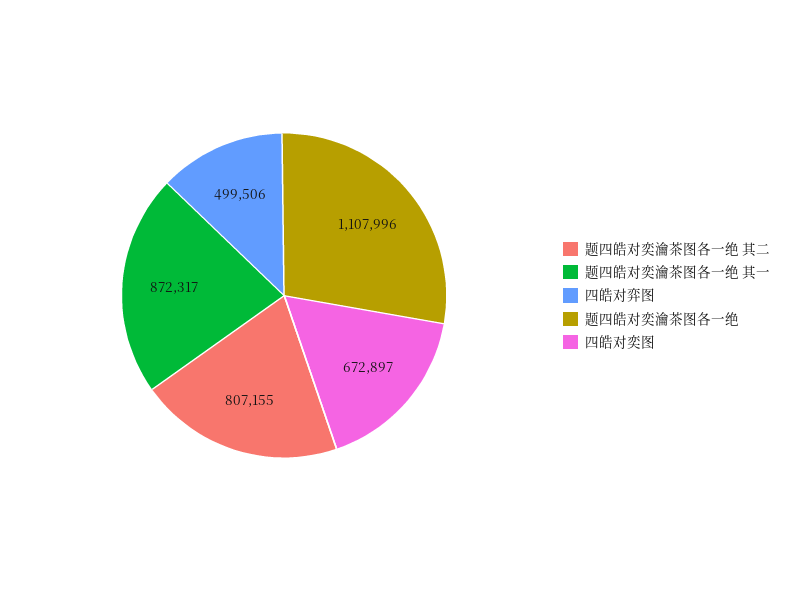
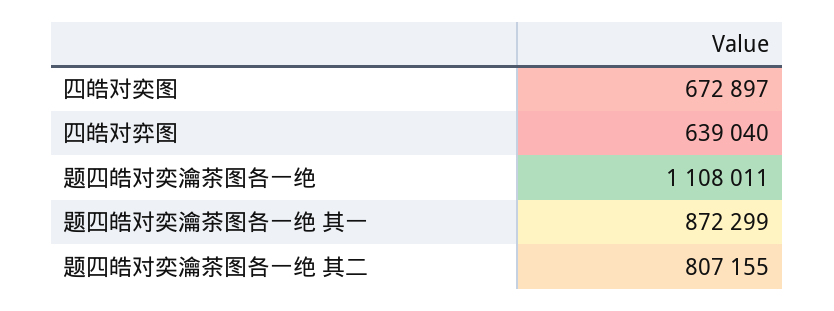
  {
    "题四皓对奕瀹茶图各一绝 其二": 807155,
-   "题四皓对奕瀹茶图各一绝 其一": 872317,
+   "题四皓对奕瀹茶图各一绝 其一": 872299,
-   "四皓对弈图": 499506,
+   "四皓对弈图": 639040,
-   "题四皓对奕瀹茶图各一绝": 1107996,
+   "题四皓对奕瀹茶图各一绝": 1108011,
    "四皓对奕图": 672897
  }

